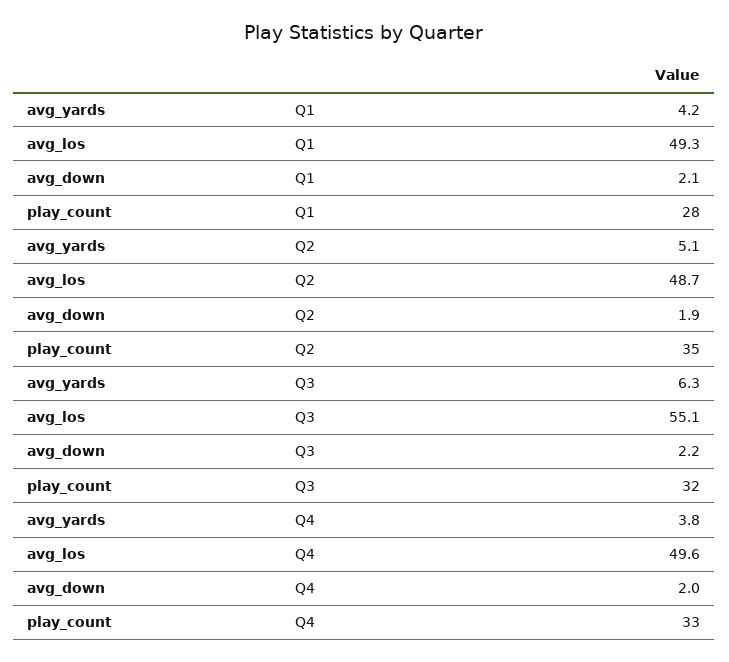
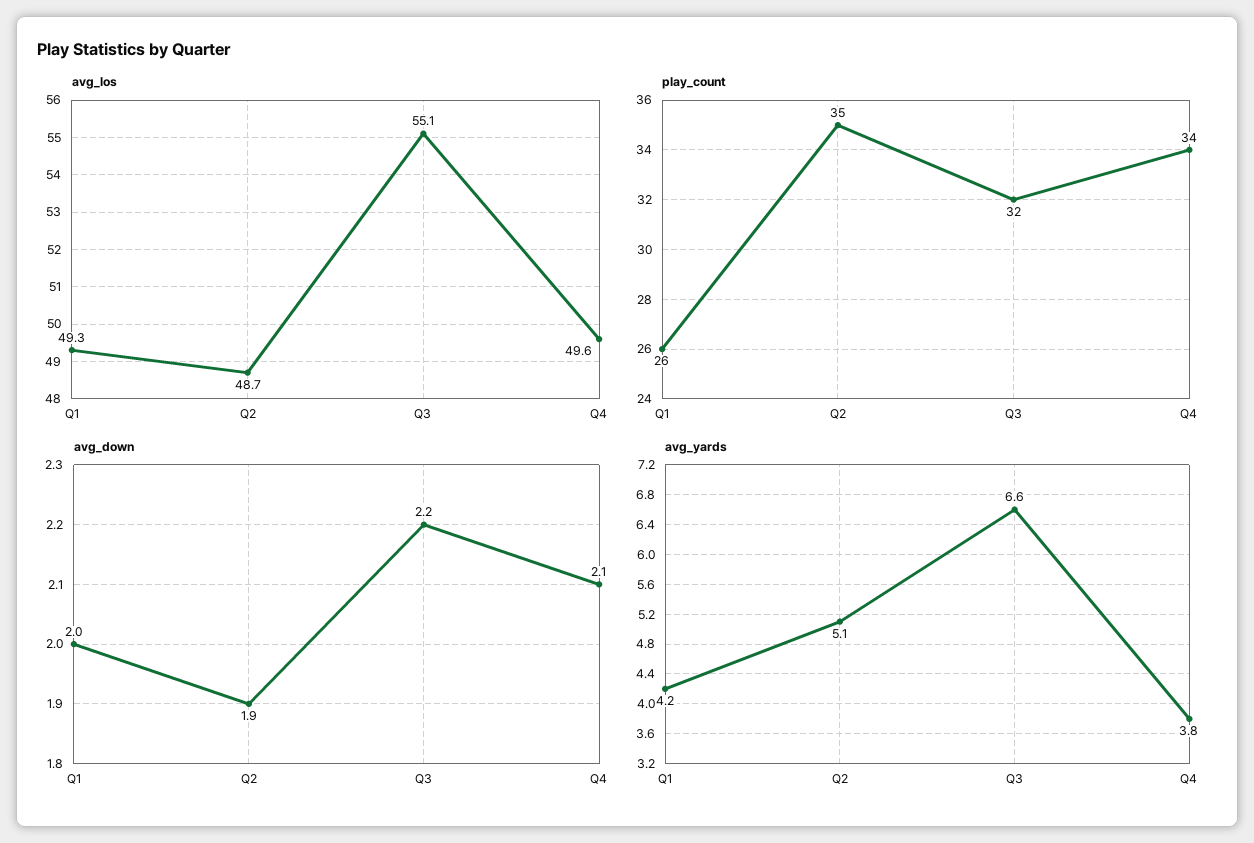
  {
    "avg_yards": {
      "Q1": 4.2,
      "Q2": 5.1,
-     "Q3": 6.3,
+     "Q3": 6.6,
      "Q4": 3.8
    },
    "avg_los": {
      "Q1": 49.3,
      "Q2": 48.7,
      "Q3": 55.1,
      "Q4": 49.6
    },
    "avg_down": {
-     "Q1": 2.1,
+     "Q1": 2,
      "Q2": 1.9,
      "Q3": 2.2,
-     "Q4": 2
+     "Q4": 2.1
    },
    "play_count": {
-     "Q1": 28,
+     "Q1": 26,
      "Q2": 35,
      "Q3": 32,
-     "Q4": 33
+     "Q4": 34
    }
  }

